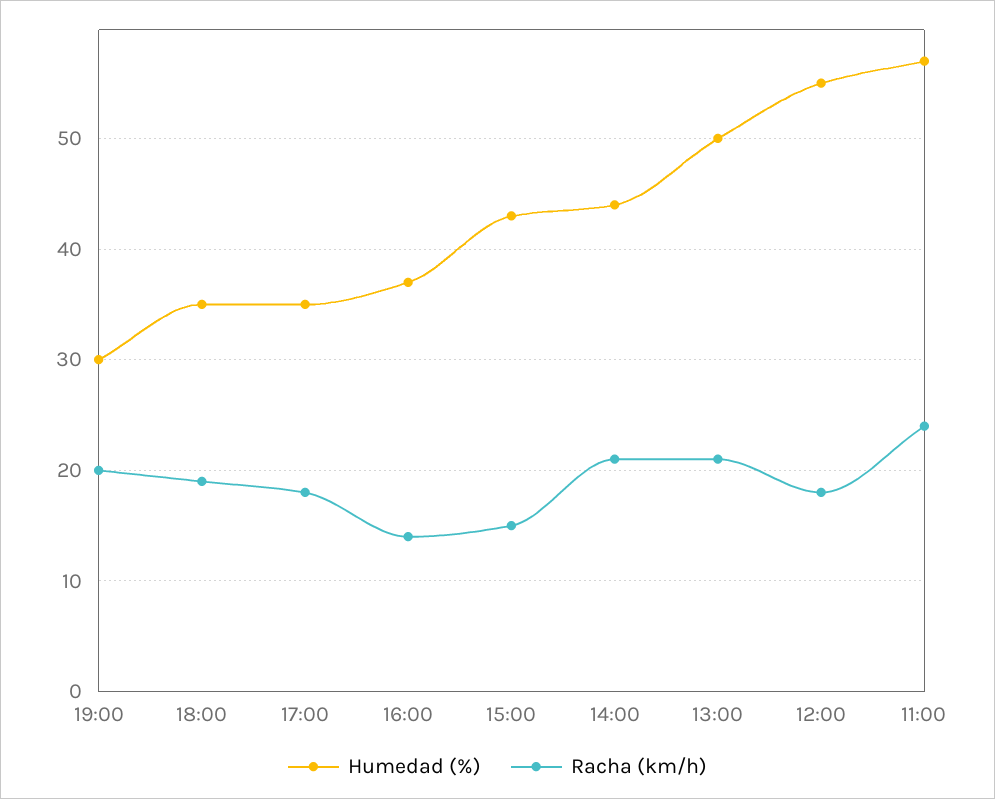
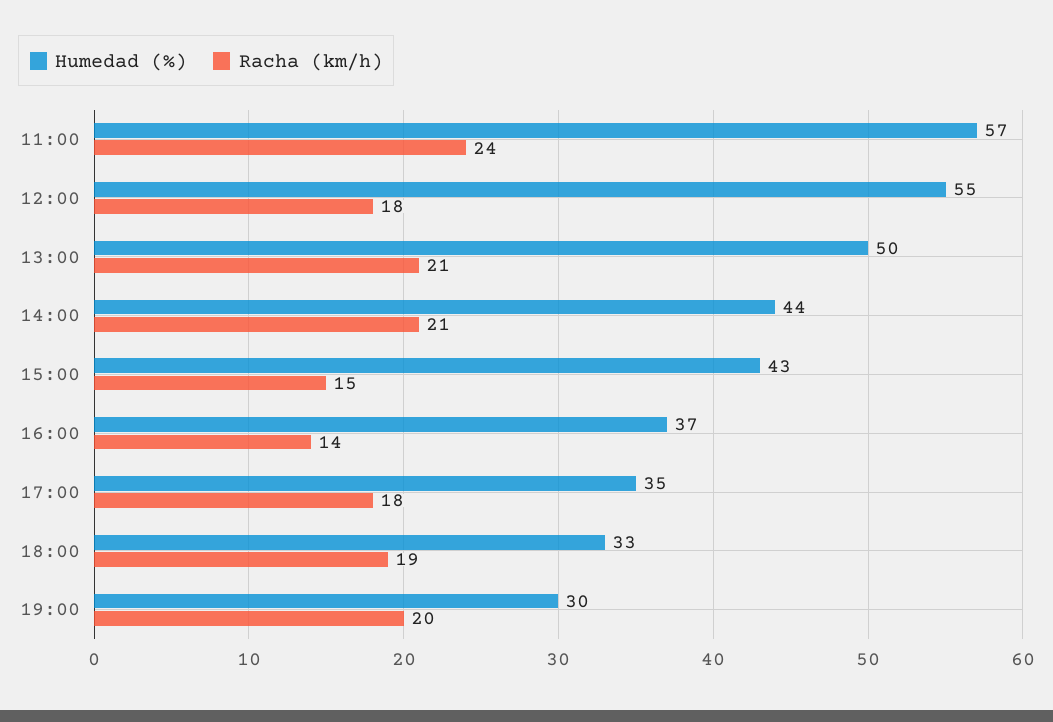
  {
    "Humedad (%)": {
      "19:00": 30,
-     "18:00": 35,
+     "18:00": 33,
      "17:00": 35,
      "16:00": 37,
      "15:00": 43,
      "14:00": 44,
      "13:00": 50,
      "12:00": 55,
      "11:00": 57
    },
    "Racha (km/h)": {
      "19:00": 20,
      "18:00": 19,
      "17:00": 18,
      "16:00": 14,
      "15:00": 15,
      "14:00": 21,
      "13:00": 21,
      "12:00": 18,
      "11:00": 24
    }
  }

